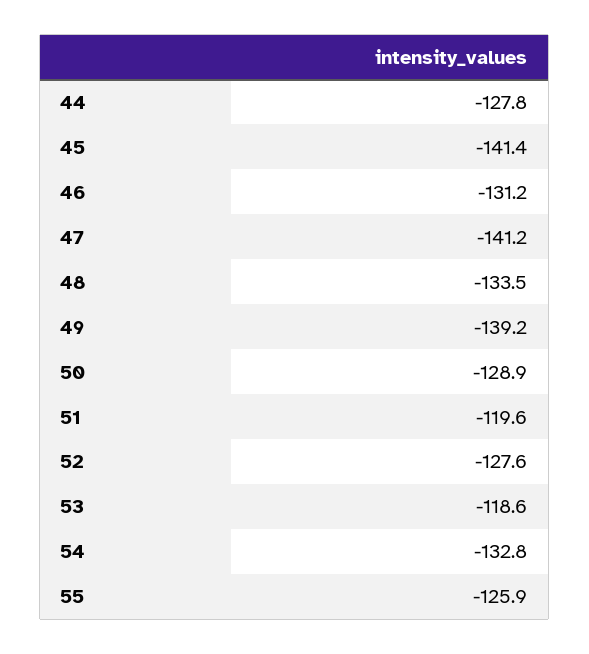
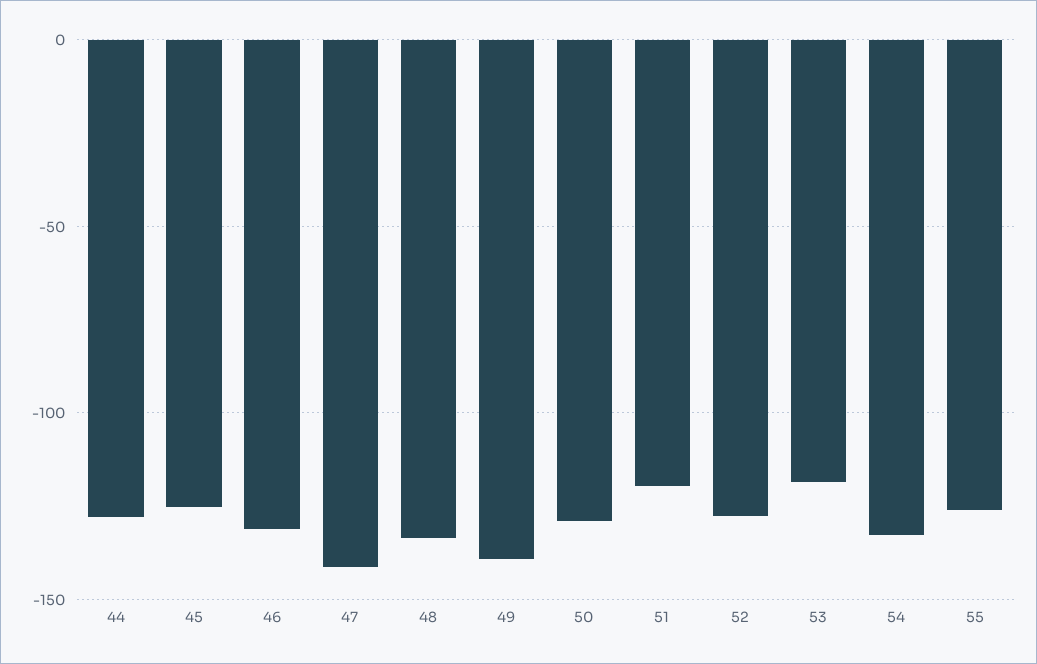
  {
    "44": -127.8,
-   "45": -141.4,
+   "45": -125,
    "46": -131.2,
    "47": -141.2,
    "48": -133.5,
    "49": -139.2,
    "50": -128.9,
    "51": -119.6,
    "52": -127.6,
    "53": -118.6,
    "54": -132.8,
    "55": -125.9
  }

